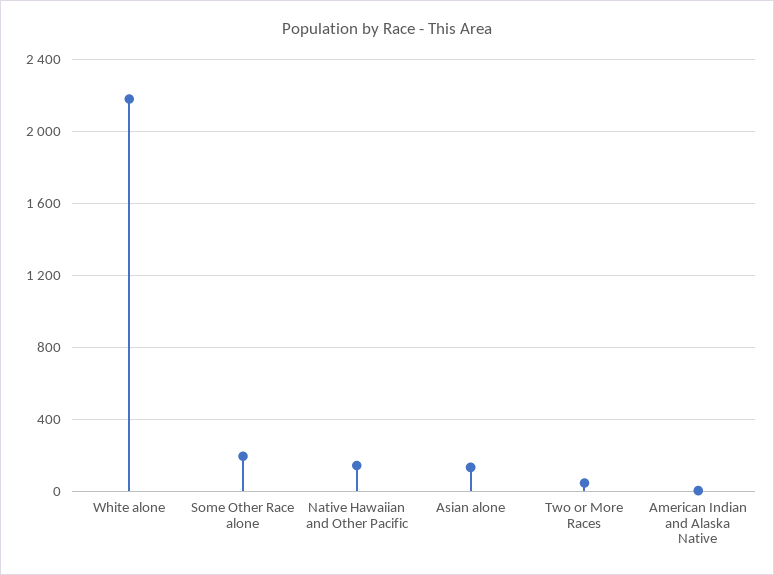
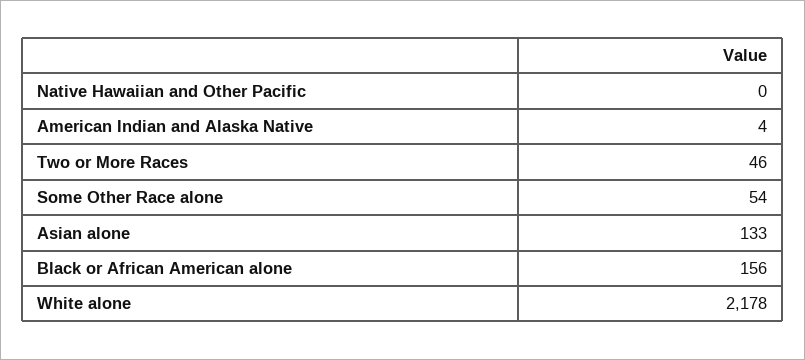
  {
    "White alone": 2178,
-   "Some Other Race alone": 200,
+   "Some Other Race alone": 54,
-   "Native Hawaiian and Other Pacific": 150,
+   "Native Hawaiian and Other Pacific": 0,
    "Asian alone": 133,
    "Two or More Races": 46,
-   "American Indian and Alaska Native": 4
+   "American Indian and Alaska Native": 4,
+   "Black or African American alone": 156
  }

